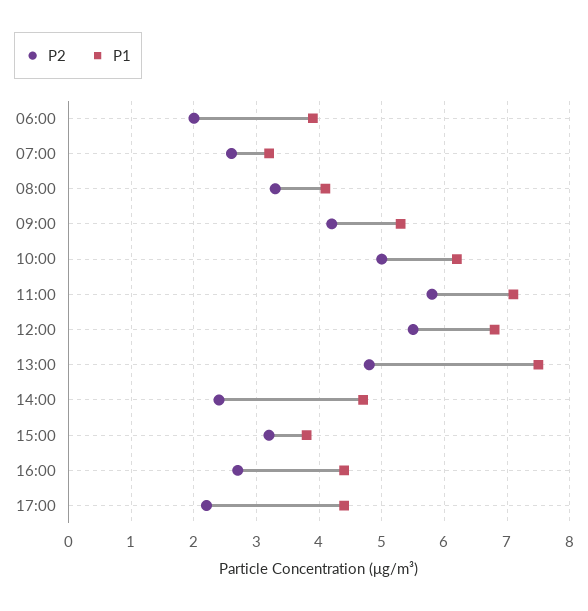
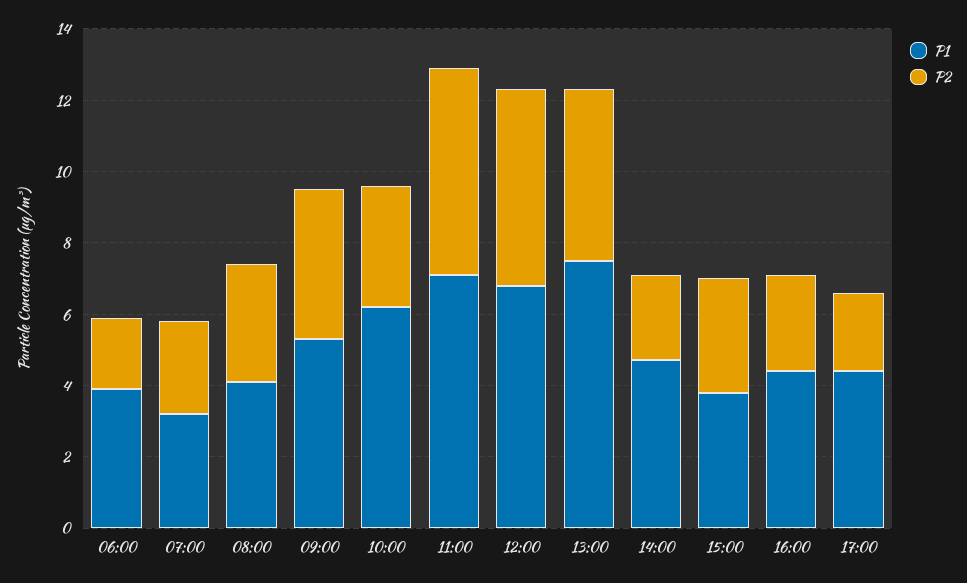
  {
    "P2": {
      "06:00": 2,
      "07:00": 2.6,
      "08:00": 3.3,
      "09:00": 4.2,
-     "10:00": 5,
+     "10:00": 3.5,
      "11:00": 5.8,
      "12:00": 5.5,
      "13:00": 4.8,
      "14:00": 2.4,
      "15:00": 3.2,
      "16:00": 2.7,
      "17:00": 2.2
    },
    "P1": {
      "06:00": 3.9,
      "07:00": 3.2,
      "08:00": 4.1,
      "09:00": 5.3,
      "10:00": 6.2,
      "11:00": 7.1,
      "12:00": 6.8,
      "13:00": 7.5,
      "14:00": 4.7,
      "15:00": 3.8,
      "16:00": 4.4,
      "17:00": 4.4
    }
  }

